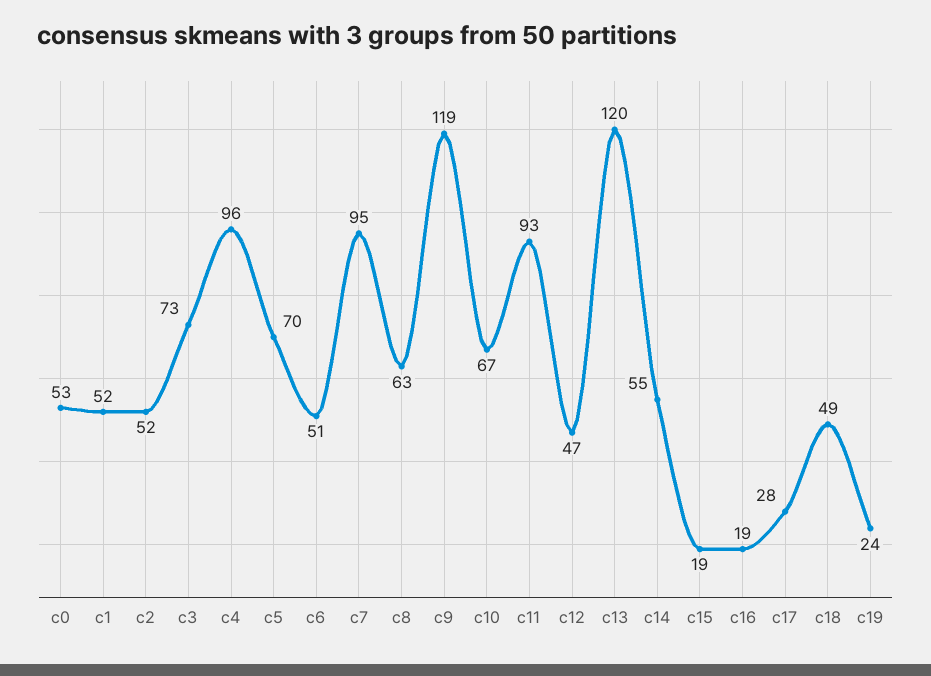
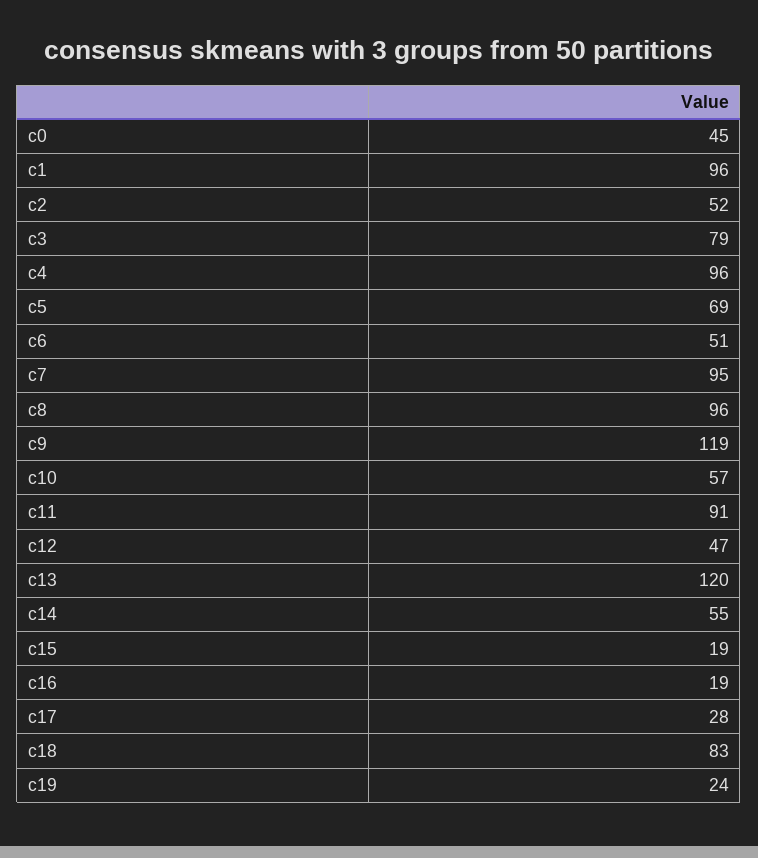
  {
-   "c0": 53,
+   "c0": 45,
-   "c1": 52,
+   "c1": 96,
    "c2": 52,
-   "c3": 73,
+   "c3": 79,
    "c4": 96,
-   "c5": 70,
+   "c5": 69,
    "c6": 51,
    "c7": 95,
-   "c8": 63,
+   "c8": 96,
    "c9": 119,
-   "c10": 67,
+   "c10": 57,
-   "c11": 93,
+   "c11": 91,
    "c12": 47,
    "c13": 120,
    "c14": 55,
    "c15": 19,
    "c16": 19,
    "c17": 28,
-   "c18": 49,
+   "c18": 83,
    "c19": 24
  }

